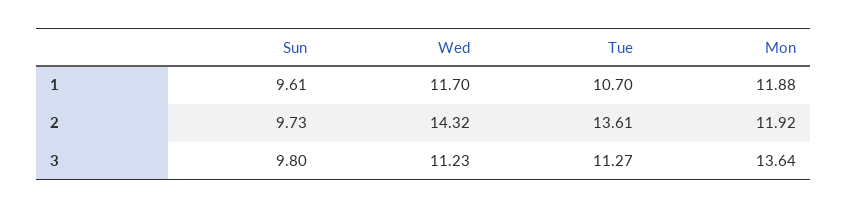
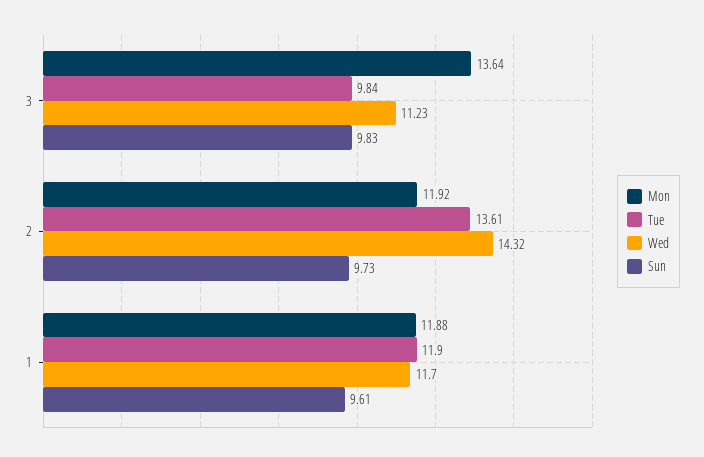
  {
    "Sun": {
      "1": 9.61,
      "2": 9.73,
-     "3": 9.8
+     "3": 9.83
    },
    "Wed": {
      "1": 11.7,
      "2": 14.32,
      "3": 11.23
    },
    "Tue": {
-     "1": 10.7,
+     "1": 11.9,
      "2": 13.61,
-     "3": 11.27
+     "3": 9.84
    },
    "Mon": {
      "1": 11.88,
      "2": 11.92,
      "3": 13.64
    }
  }

